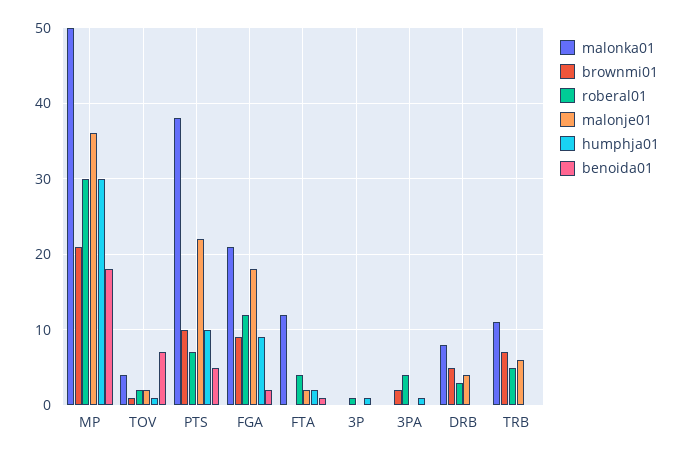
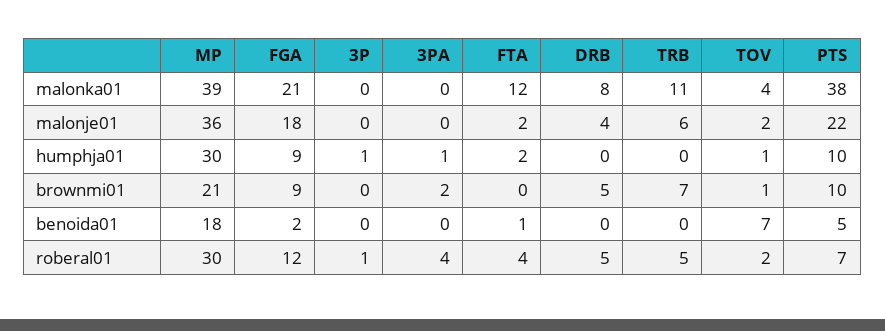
  {
    "malonka01": {
-     "MP": 50,
+     "MP": 39,
      "TOV": 4,
      "PTS": 38,
      "FGA": 21,
      "FTA": 12,
      "3P": 0,
      "3PA": 0,
      "DRB": 8,
      "TRB": 11
    },
    "brownmi01": {
      "MP": 21,
      "TOV": 1,
      "PTS": 10,
      "FGA": 9,
      "FTA": 0,
      "3P": 0,
      "3PA": 2,
      "DRB": 5,
      "TRB": 7
    },
    "roberal01": {
      "MP": 30,
      "TOV": 2,
      "PTS": 7,
      "FGA": 12,
      "FTA": 4,
      "3P": 1,
      "3PA": 4,
-     "DRB": 3,
+     "DRB": 5,
      "TRB": 5
    },
    "malonje01": {
      "MP": 36,
      "TOV": 2,
      "PTS": 22,
      "FGA": 18,
      "FTA": 2,
      "3P": 0,
      "3PA": 0,
      "DRB": 4,
      "TRB": 6
    },
    "humphja01": {
      "MP": 30,
      "TOV": 1,
      "PTS": 10,
      "FGA": 9,
      "FTA": 2,
      "3P": 1,
      "3PA": 1,
      "DRB": 0,
      "TRB": 0
    },
    "benoida01": {
      "MP": 18,
      "TOV": 7,
      "PTS": 5,
      "FGA": 2,
      "FTA": 1,
      "3P": 0,
      "3PA": 0,
      "DRB": 0,
      "TRB": 0
    }
  }

